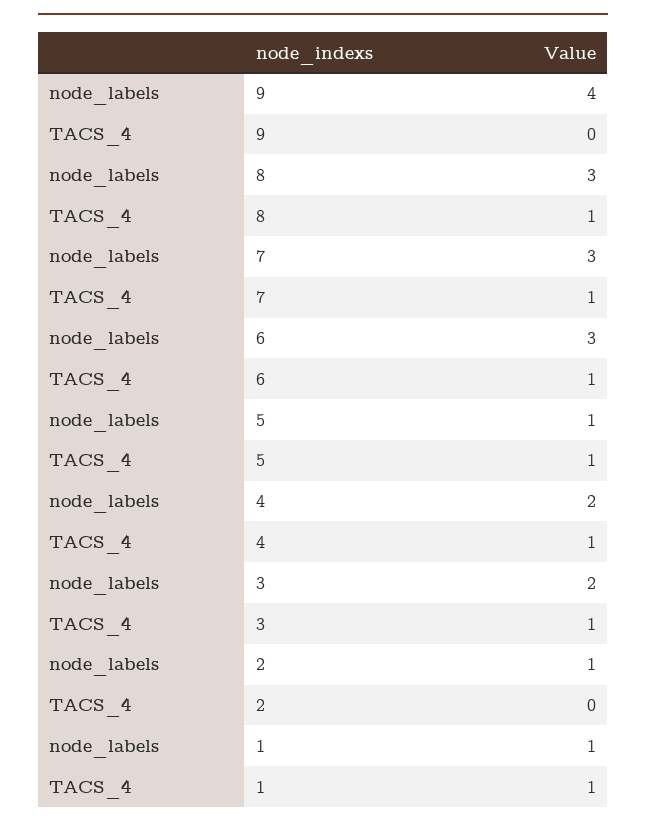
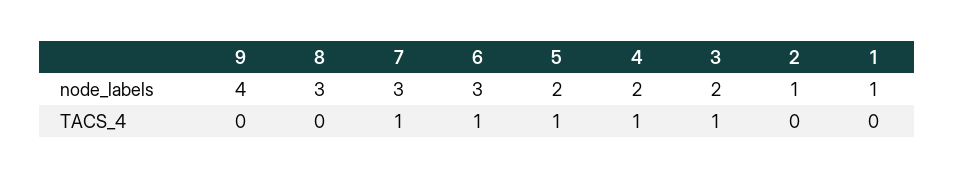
  {
    "node_labels": {
      "9": 4,
      "8": 3,
      "7": 3,
      "6": 3,
-     "5": 1,
+     "5": 2,
      "4": 2,
      "3": 2,
      "2": 1,
      "1": 1
    },
    "TACS_4": {
      "9": 0,
-     "8": 1,
+     "8": 0,
      "7": 1,
      "6": 1,
      "5": 1,
      "4": 1,
      "3": 1,
      "2": 0,
-     "1": 1
+     "1": 0
    }
  }

